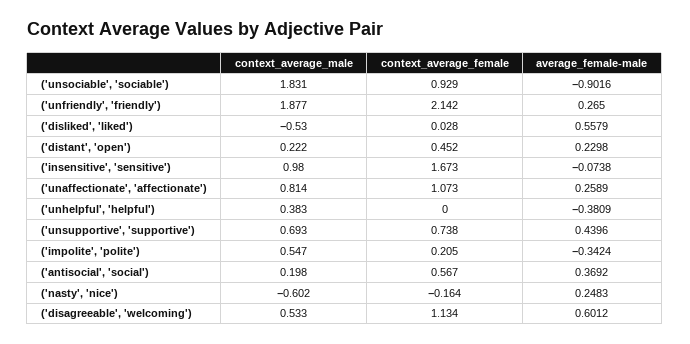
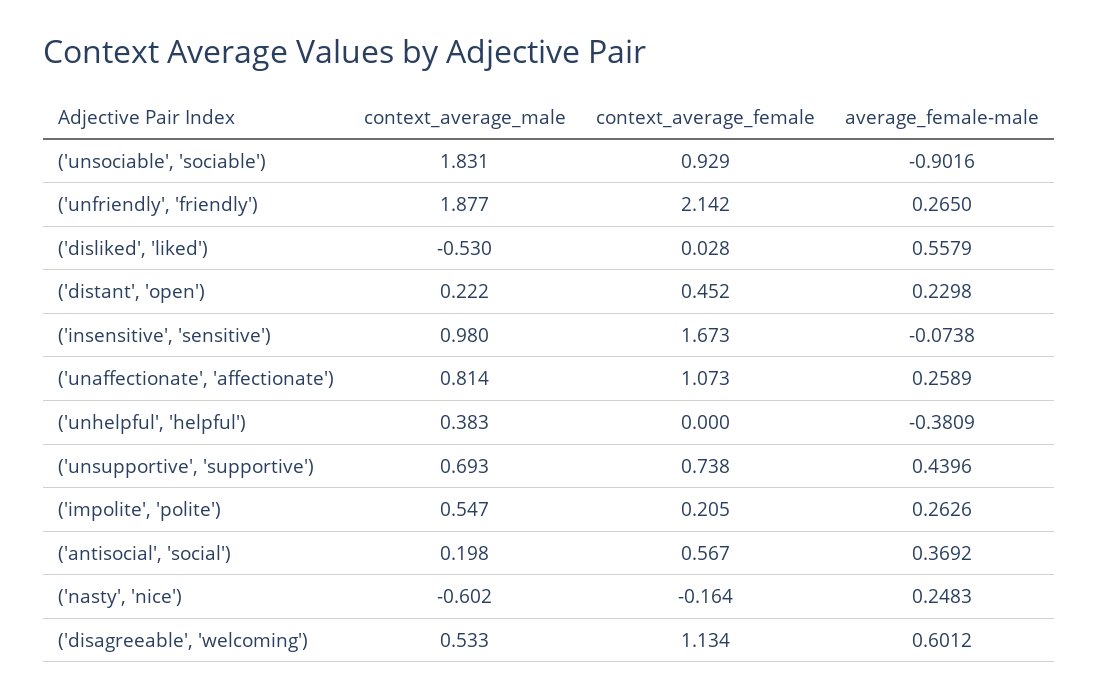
  {
    "context_average_male": {
      "('unsociable', 'sociable')": 1.831,
      "('unfriendly', 'friendly')": 1.877,
      "('disliked', 'liked')": -0.53,
      "('distant', 'open')": 0.222,
      "('insensitive', 'sensitive')": 0.98,
      "('unaffectionate', 'affectionate')": 0.814,
      "('unhelpful', 'helpful')": 0.383,
      "('unsupportive', 'supportive')": 0.693,
      "('impolite', 'polite')": 0.547,
      "('antisocial', 'social')": 0.198,
      "('nasty', 'nice')": -0.602,
      "('disagreeable', 'welcoming')": 0.533
    },
    "context_average_female": {
      "('unsociable', 'sociable')": 0.929,
      "('unfriendly', 'friendly')": 2.142,
      "('disliked', 'liked')": 0.028,
      "('distant', 'open')": 0.452,
      "('insensitive', 'sensitive')": 1.673,
      "('unaffectionate', 'affectionate')": 1.073,
      "('unhelpful', 'helpful')": 0,
      "('unsupportive', 'supportive')": 0.738,
      "('impolite', 'polite')": 0.205,
      "('antisocial', 'social')": 0.567,
      "('nasty', 'nice')": -0.164,
      "('disagreeable', 'welcoming')": 1.134
    },
    "average_female-male": {
      "('unsociable', 'sociable')": -0.9016,
      "('unfriendly', 'friendly')": 0.265,
      "('disliked', 'liked')": 0.5579,
      "('distant', 'open')": 0.2298,
      "('insensitive', 'sensitive')": -0.0738,
      "('unaffectionate', 'affectionate')": 0.2589,
      "('unhelpful', 'helpful')": -0.3809,
      "('unsupportive', 'supportive')": 0.4396,
-     "('impolite', 'polite')": -0.3424,
+     "('impolite', 'polite')": 0.2626,
      "('antisocial', 'social')": 0.3692,
      "('nasty', 'nice')": 0.2483,
      "('disagreeable', 'welcoming')": 0.6012
    }
  }

